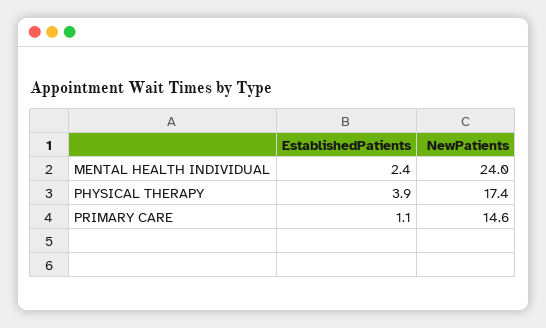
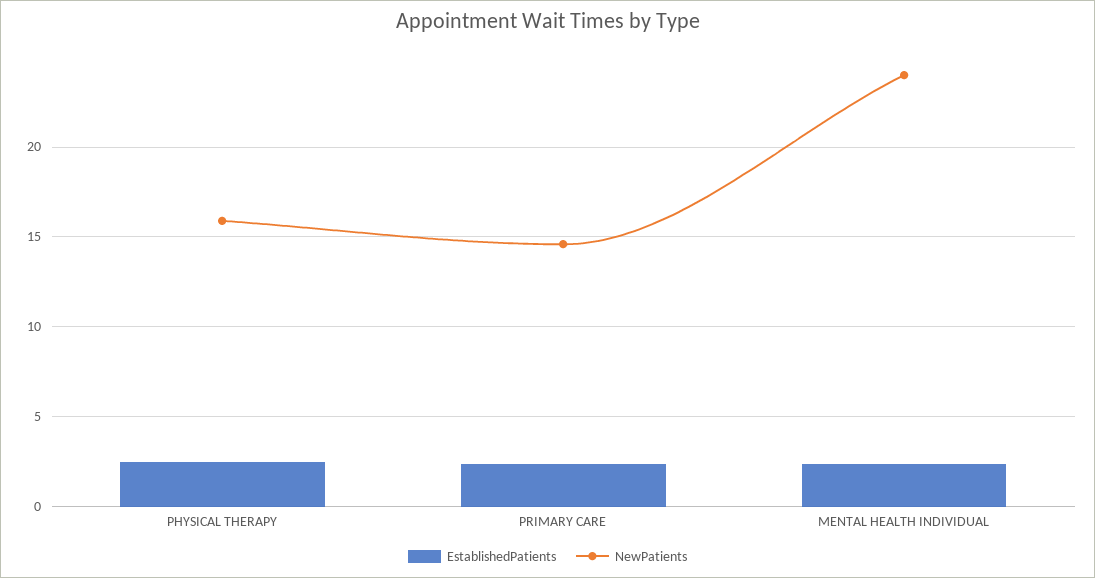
  {
    "EstablishedPatients": {
      "MENTAL HEALTH INDIVIDUAL": 2.4,
-     "PHYSICAL THERAPY": 3.9,
+     "PHYSICAL THERAPY": 2.5,
-     "PRIMARY CARE": 1.1
+     "PRIMARY CARE": 2.5
    },
    "NewPatients": {
      "MENTAL HEALTH INDIVIDUAL": 24,
-     "PHYSICAL THERAPY": 17.4,
+     "PHYSICAL THERAPY": 16,
      "PRIMARY CARE": 14.6
    }
  }

